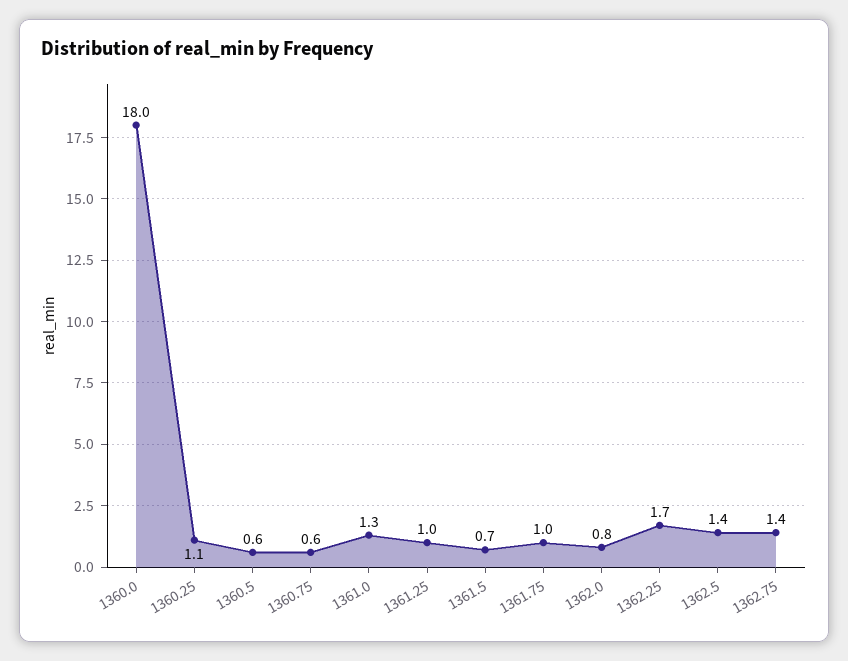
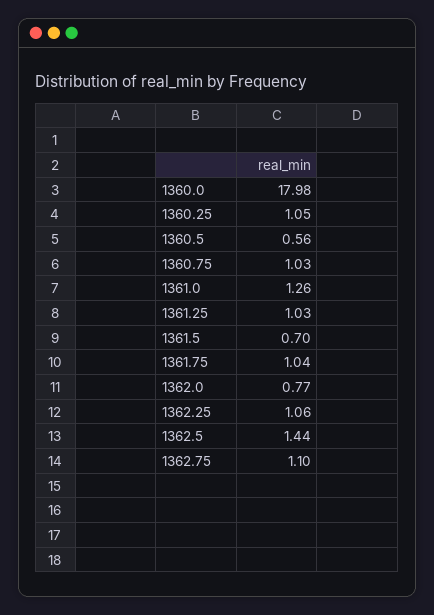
  {
    "1360.0": 17.98,
    "1360.25": 1.05,
    "1360.5": 0.56,
-   "1360.75": 0.6,
+   "1360.75": 1.03,
    "1361.0": 1.26,
    "1361.25": 1.03,
    "1361.5": 0.7,
    "1361.75": 1.04,
    "1362.0": 0.77,
-   "1362.25": 1.7,
+   "1362.25": 1.06,
    "1362.5": 1.44,
-   "1362.75": 1.4
+   "1362.75": 1.1
  }

